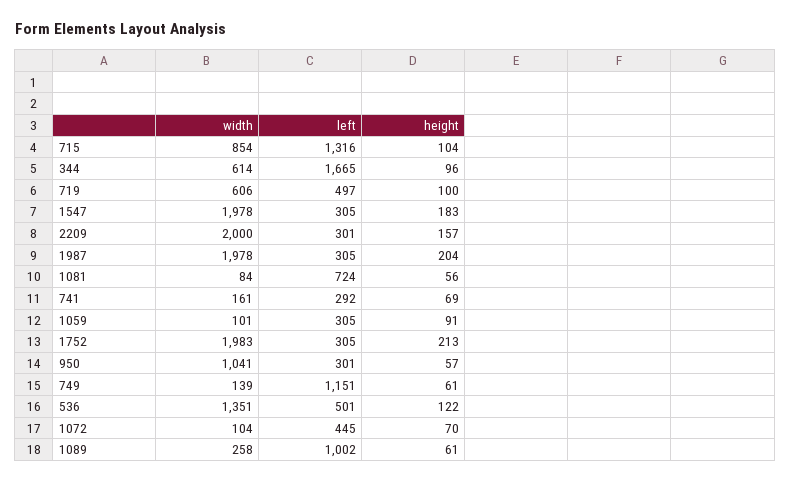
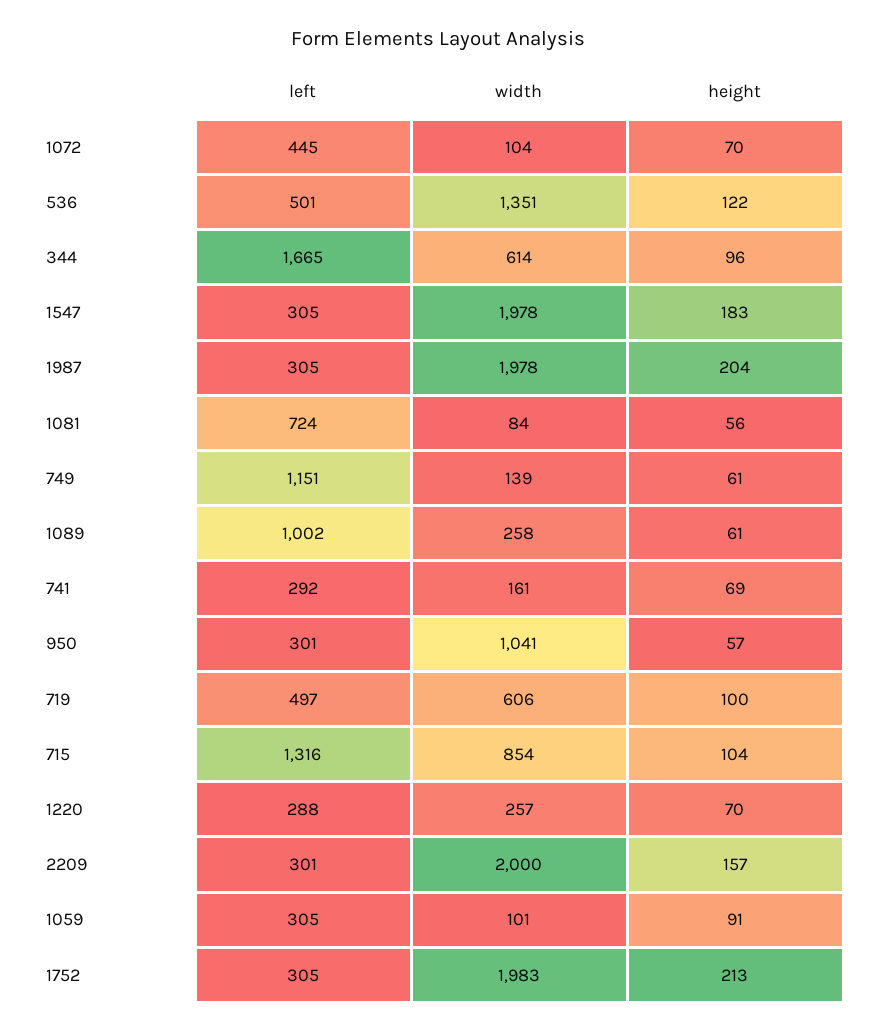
  {
    "width": {
      "715": 854,
      "344": 614,
      "719": 606,
      "1547": 1978,
      "2209": 2000,
      "1987": 1978,
      "1081": 84,
      "741": 161,
      "1059": 101,
      "1752": 1983,
      "950": 1041,
      "749": 139,
      "536": 1351,
      "1072": 104,
-     "1089": 258
+     "1089": 258,
+     "1220": 257
    },
    "left": {
      "715": 1316,
      "344": 1665,
      "719": 497,
      "1547": 305,
      "2209": 301,
      "1987": 305,
      "1081": 724,
      "741": 292,
      "1059": 305,
      "1752": 305,
      "950": 301,
      "749": 1151,
      "536": 501,
      "1072": 445,
-     "1089": 1002
+     "1089": 1002,
+     "1220": 288
    },
    "height": {
      "715": 104,
      "344": 96,
      "719": 100,
      "1547": 183,
      "2209": 157,
      "1987": 204,
      "1081": 56,
      "741": 69,
      "1059": 91,
      "1752": 213,
      "950": 57,
      "749": 61,
      "536": 122,
      "1072": 70,
-     "1089": 61
+     "1089": 61,
+     "1220": 70
    }
  }

